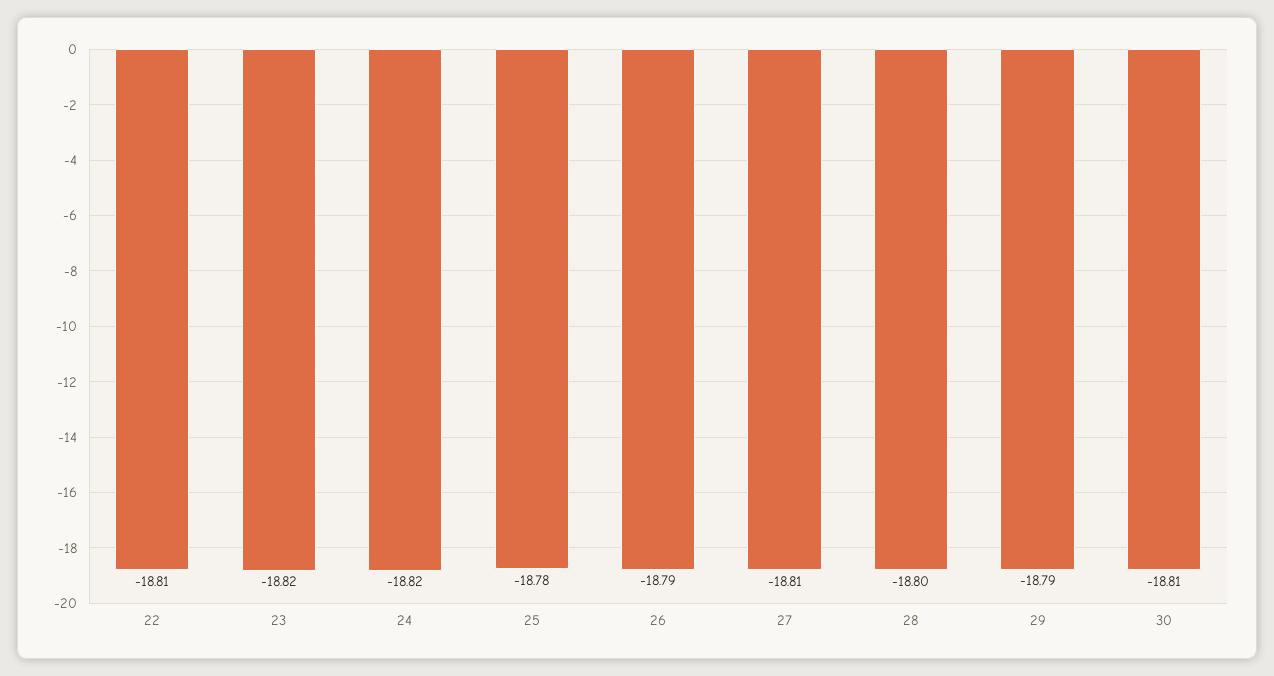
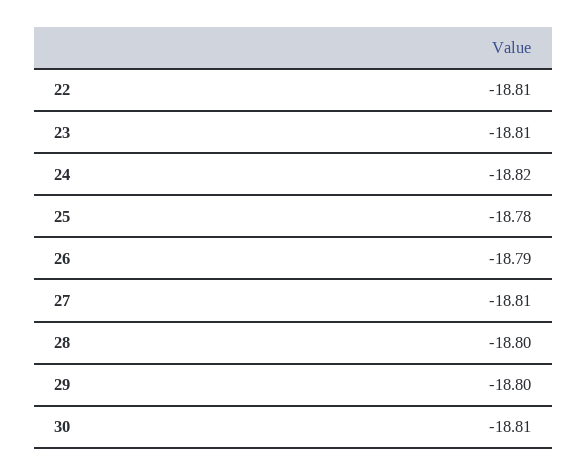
  {
    "22": -18.81,
-   "23": -18.82,
+   "23": -18.81,
    "24": -18.82,
    "25": -18.78,
    "26": -18.79,
    "27": -18.81,
    "28": -18.8,
-   "29": -18.79,
+   "29": -18.8,
    "30": -18.81
  }

